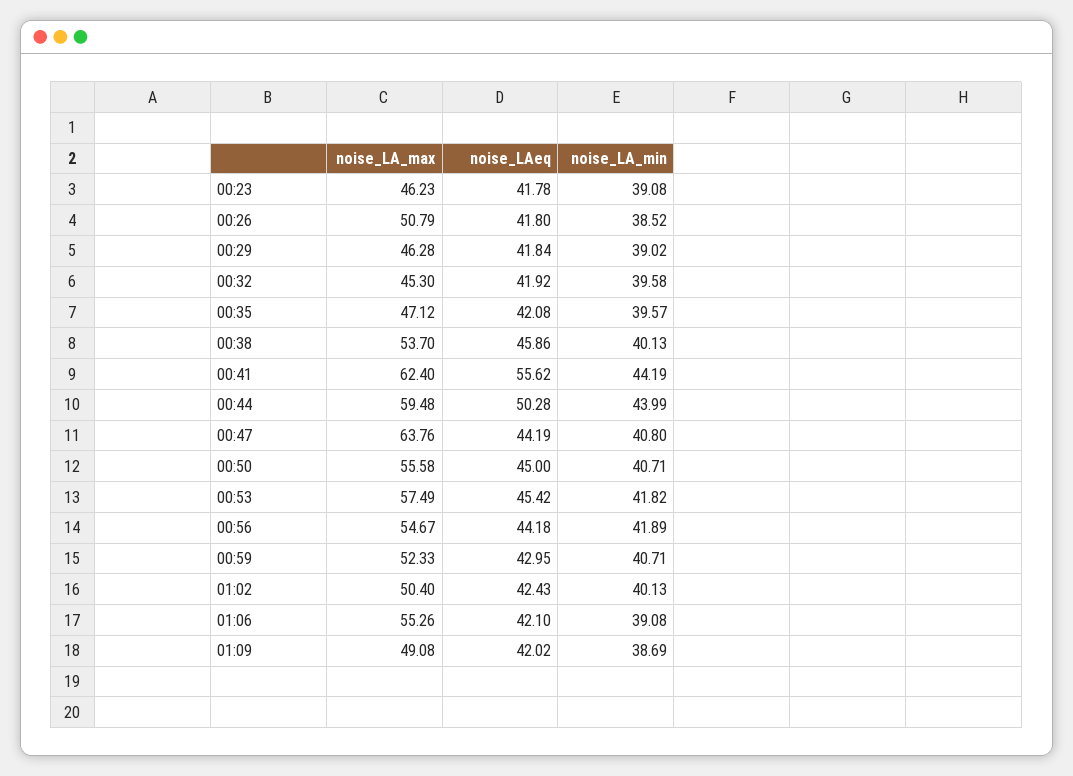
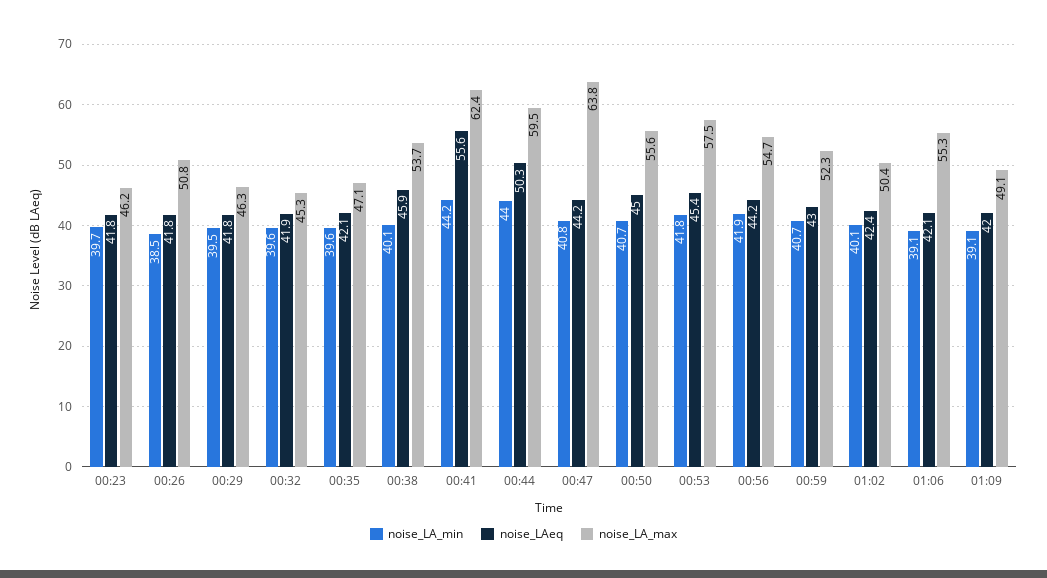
  {
    "noise_LA_max": {
      "00:23": 46.23,
      "00:26": 50.79,
      "00:29": 46.28,
      "00:32": 45.3,
      "00:35": 47.12,
      "00:38": 53.7,
      "00:41": 62.4,
      "00:44": 59.48,
      "00:47": 63.76,
      "00:50": 55.58,
      "00:53": 57.49,
      "00:56": 54.67,
      "00:59": 52.33,
      "01:02": 50.4,
      "01:06": 55.26,
      "01:09": 49.08
    },
    "noise_LAeq": {
      "00:23": 41.78,
      "00:26": 41.8,
      "00:29": 41.84,
      "00:32": 41.92,
      "00:35": 42.08,
      "00:38": 45.86,
      "00:41": 55.62,
      "00:44": 50.28,
      "00:47": 44.19,
      "00:50": 45,
      "00:53": 45.42,
      "00:56": 44.18,
      "00:59": 42.95,
      "01:02": 42.43,
      "01:06": 42.1,
      "01:09": 42.02
    },
    "noise_LA_min": {
-     "00:23": 39.08,
+     "00:23": 39.7,
      "00:26": 38.52,
-     "00:29": 39.02,
+     "00:29": 39.5,
      "00:32": 39.58,
      "00:35": 39.57,
      "00:38": 40.13,
      "00:41": 44.19,
      "00:44": 43.99,
      "00:47": 40.8,
      "00:50": 40.71,
      "00:53": 41.82,
      "00:56": 41.89,
      "00:59": 40.71,
      "01:02": 40.13,
      "01:06": 39.08,
-     "01:09": 38.69
+     "01:09": 39.1
    }
  }

